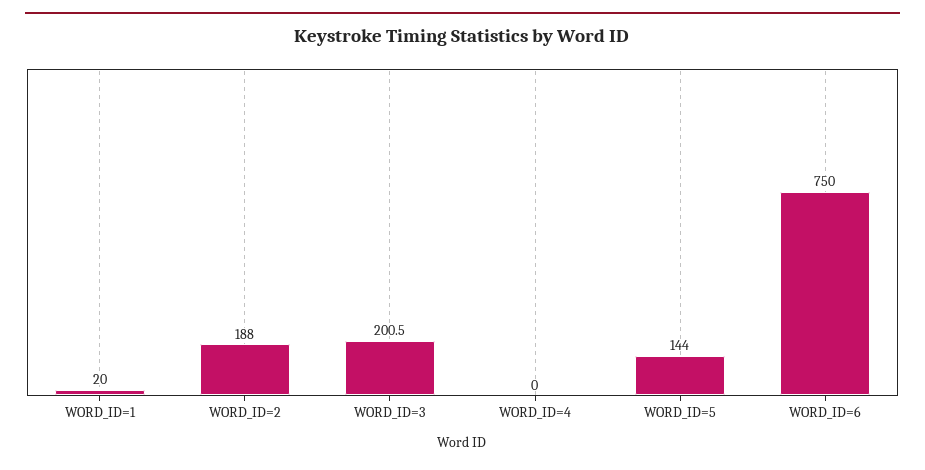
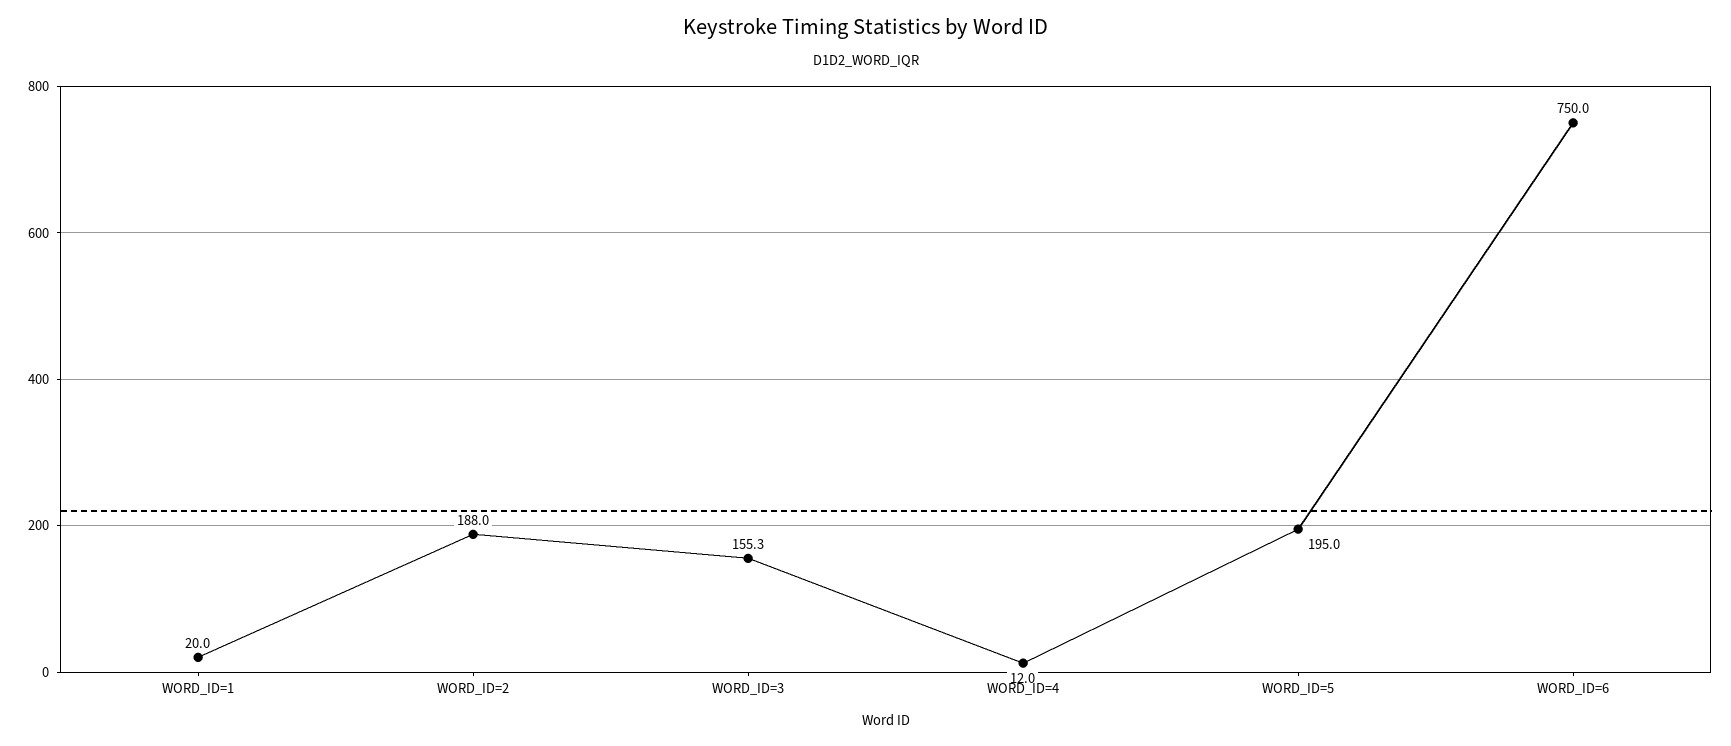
  {
    "WORD_ID=1": 20,
    "WORD_ID=2": 188,
-   "WORD_ID=3": 200.5,
+   "WORD_ID=3": 155.3,
-   "WORD_ID=4": 0,
+   "WORD_ID=4": 12,
-   "WORD_ID=5": 144,
+   "WORD_ID=5": 195,
    "WORD_ID=6": 750
  }

